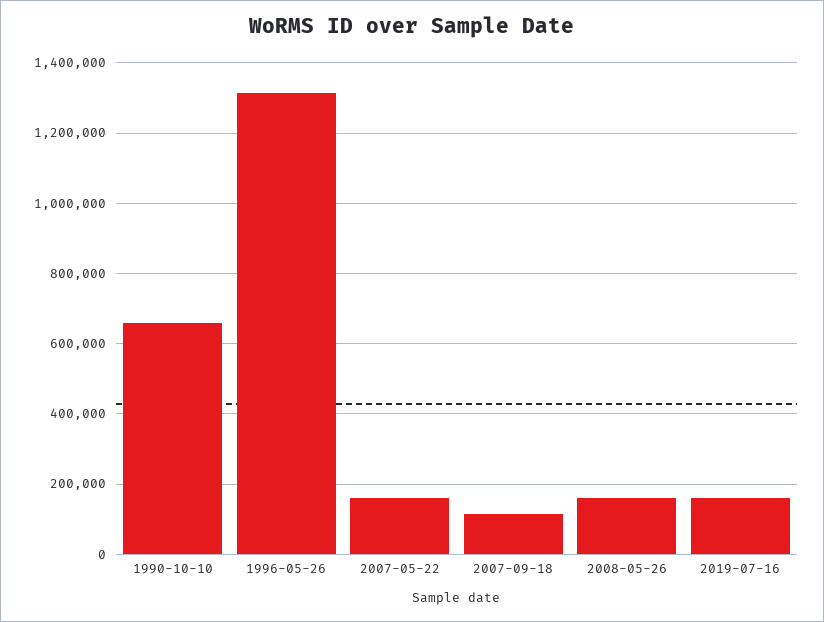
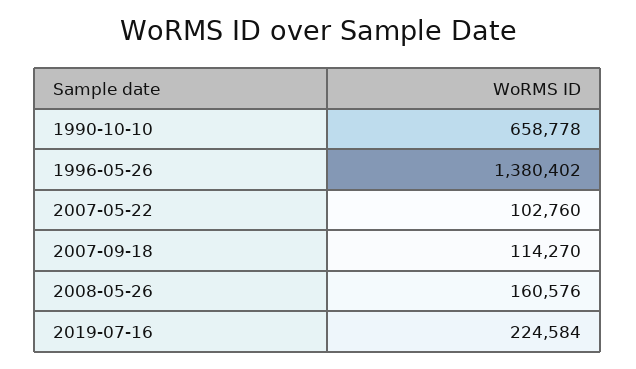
  {
    "1990-10-10": 658778,
-   "1996-05-26": 1320000,
+   "1996-05-26": 1380402,
-   "2007-05-22": 160000,
+   "2007-05-22": 102760,
    "2007-09-18": 114270,
    "2008-05-26": 160576,
-   "2019-07-16": 160000
+   "2019-07-16": 224584
  }

